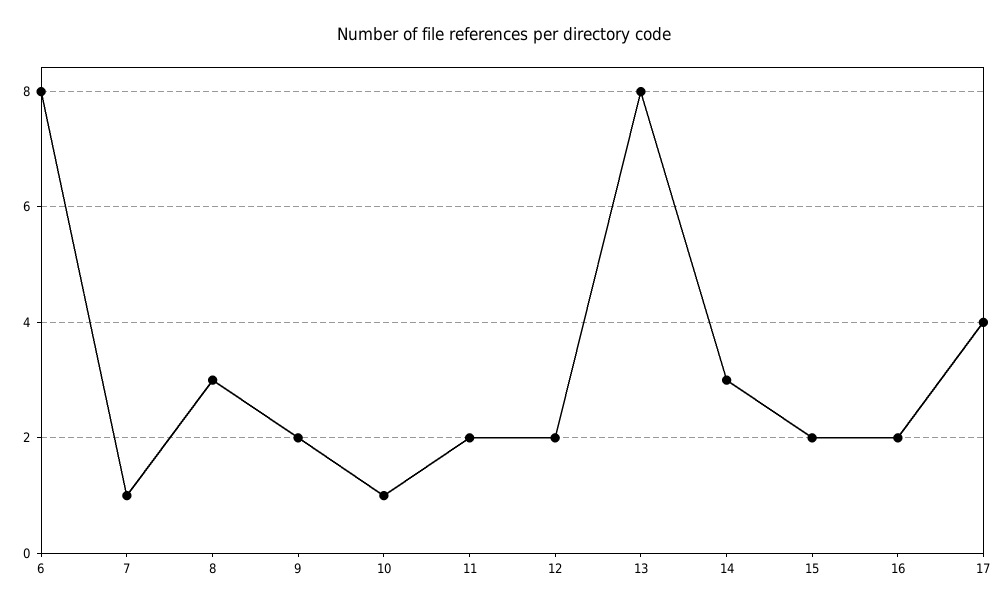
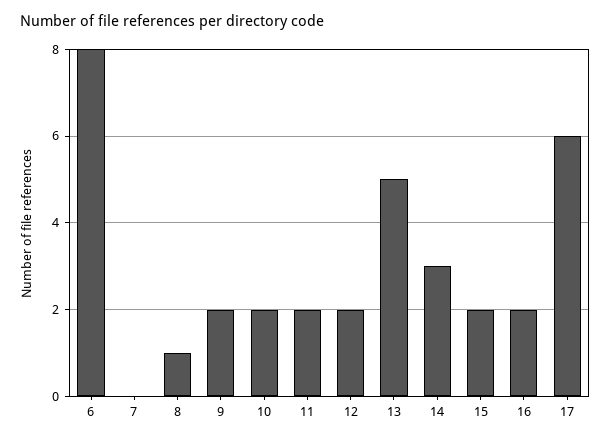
  {
    "6": 8,
-   "7": 1,
+   "7": 0,
-   "8": 3,
+   "8": 1,
    "9": 2,
-   "10": 1,
+   "10": 2,
    "11": 2,
    "12": 2,
-   "13": 8,
+   "13": 5,
    "14": 3,
    "15": 2,
    "16": 2,
-   "17": 4
+   "17": 6
  }

